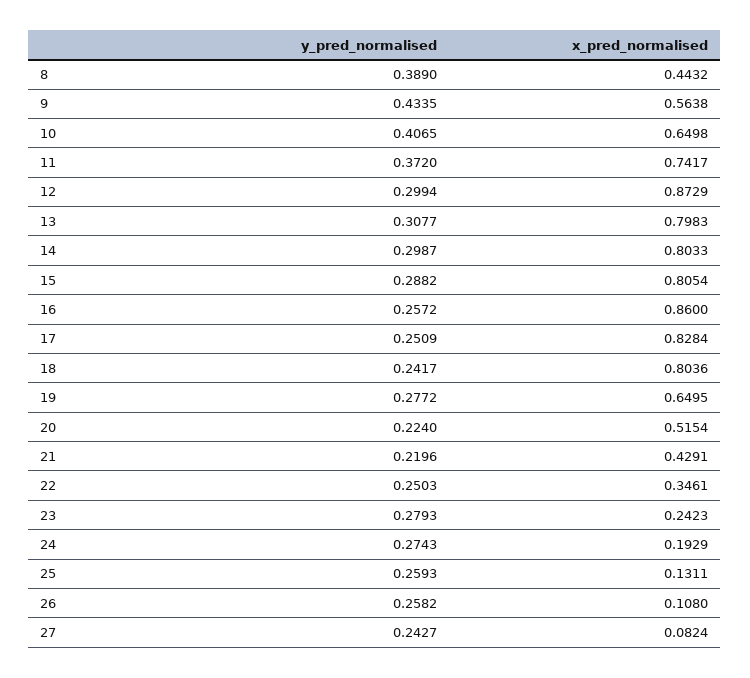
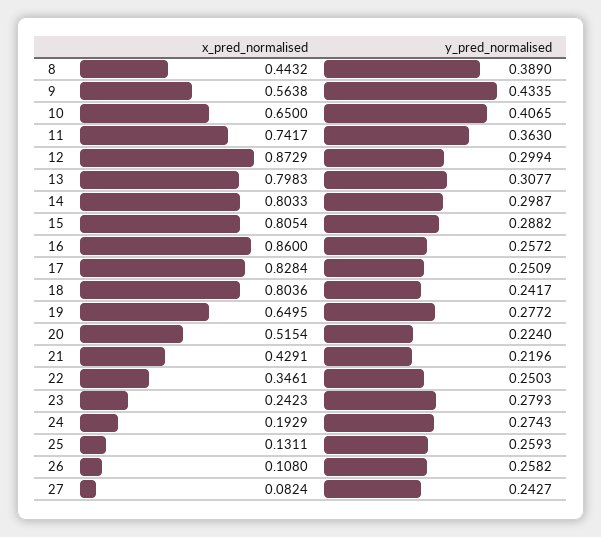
  {
    "y_pred_normalised": {
      "8": 0.389,
      "9": 0.4335,
      "10": 0.4065,
-     "11": 0.372,
+     "11": 0.363,
      "12": 0.2994,
      "13": 0.3077,
      "14": 0.2987,
      "15": 0.2882,
      "16": 0.2572,
      "17": 0.2509,
      "18": 0.2417,
      "19": 0.2772,
      "20": 0.224,
      "21": 0.2196,
      "22": 0.2503,
      "23": 0.2793,
      "24": 0.2743,
      "25": 0.2593,
      "26": 0.2582,
      "27": 0.2427
    },
    "x_pred_normalised": {
      "8": 0.4432,
      "9": 0.5638,
-     "10": 0.6498,
+     "10": 0.65,
      "11": 0.7417,
      "12": 0.8729,
      "13": 0.7983,
      "14": 0.8033,
      "15": 0.8054,
      "16": 0.86,
      "17": 0.8284,
      "18": 0.8036,
      "19": 0.6495,
      "20": 0.5154,
      "21": 0.4291,
      "22": 0.3461,
      "23": 0.2423,
      "24": 0.1929,
      "25": 0.1311,
      "26": 0.108,
      "27": 0.0824
    }
  }

